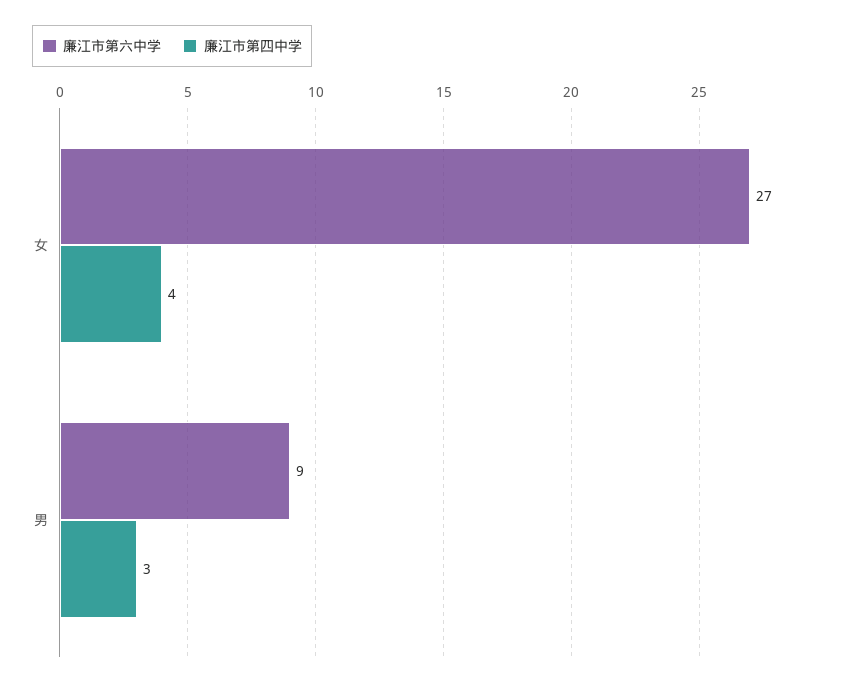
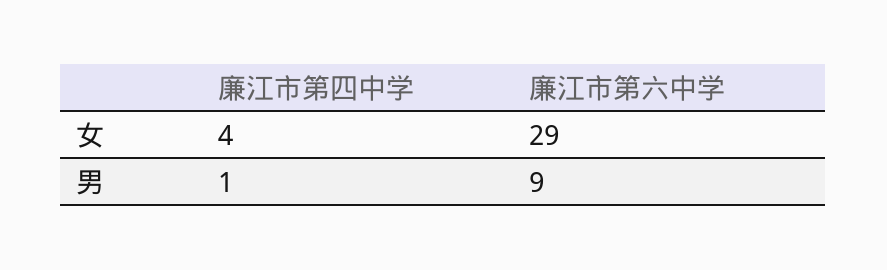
  {
    "廉江市第六中学": {
-     "女": 27,
+     "女": 29,
      "男": 9
    },
    "廉江市第四中学": {
      "女": 4,
-     "男": 3
+     "男": 1
    }
  }

